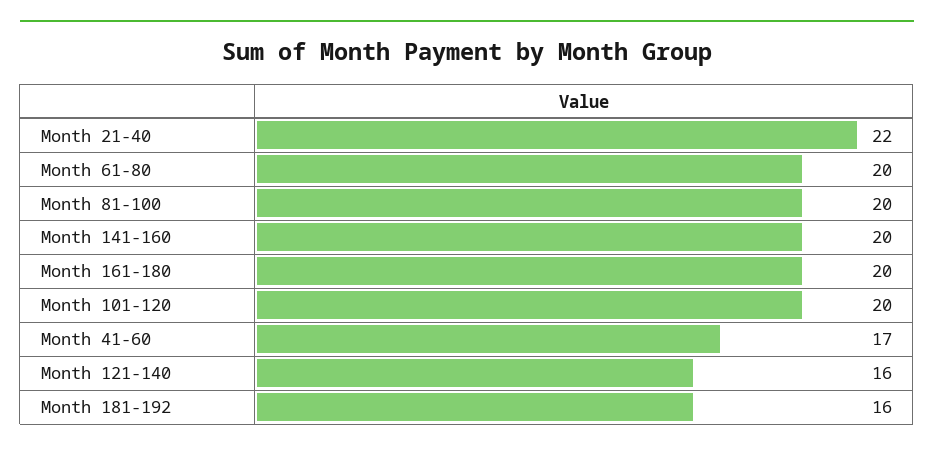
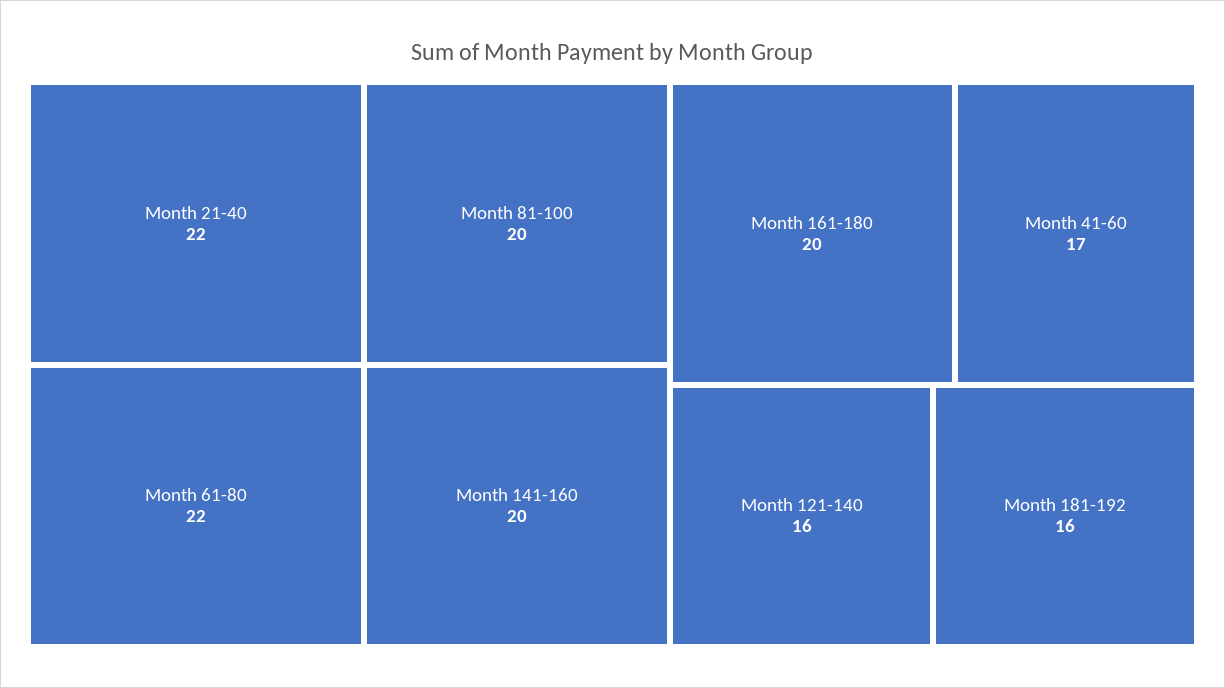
  {
    "Month 21-40": 22,
-   "Month 61-80": 20,
+   "Month 61-80": 22,
    "Month 81-100": 20,
    "Month 141-160": 20,
    "Month 161-180": 20,
-   "Month 101-120": 20,
    "Month 41-60": 17,
    "Month 121-140": 16,
    "Month 181-192": 16
  }

